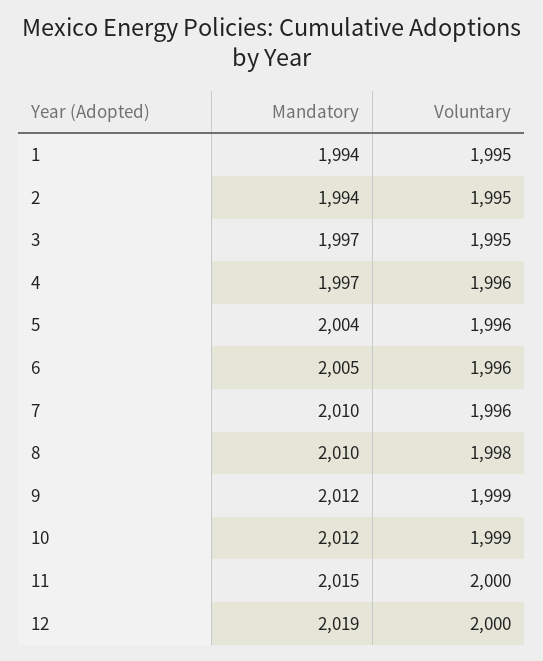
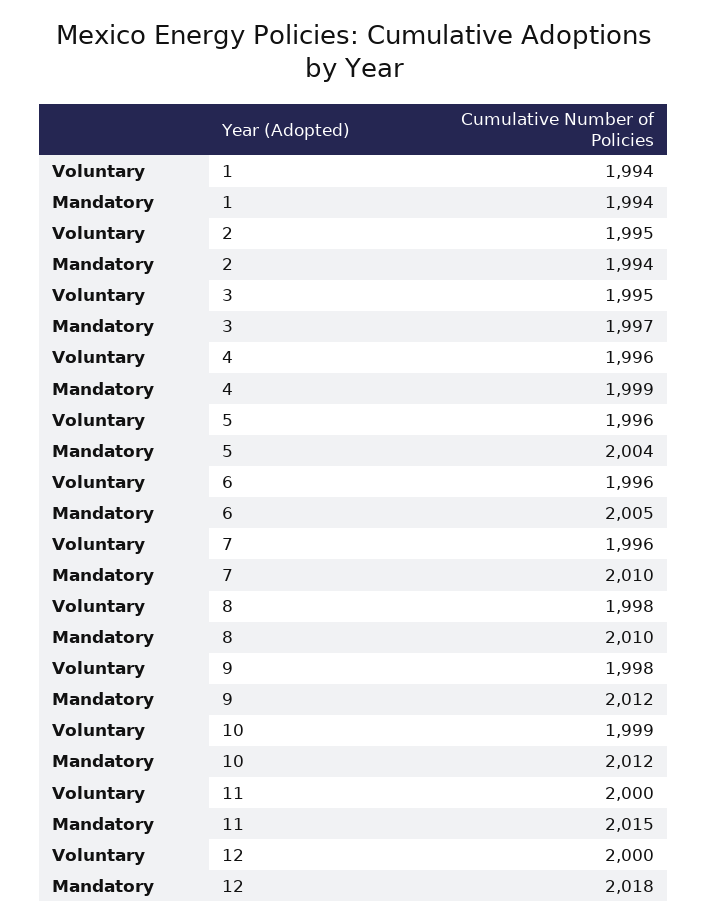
  {
    "Mandatory": {
      "1": 1994,
      "2": 1994,
      "3": 1997,
-     "4": 1997,
+     "4": 1999,
      "5": 2004,
      "6": 2005,
      "7": 2010,
      "8": 2010,
      "9": 2012,
      "10": 2012,
      "11": 2015,
-     "12": 2019
+     "12": 2018
    },
    "Voluntary": {
-     "1": 1995,
+     "1": 1994,
      "2": 1995,
      "3": 1995,
      "4": 1996,
      "5": 1996,
      "6": 1996,
      "7": 1996,
      "8": 1998,
-     "9": 1999,
+     "9": 1998,
      "10": 1999,
      "11": 2000,
      "12": 2000
    }
  }

